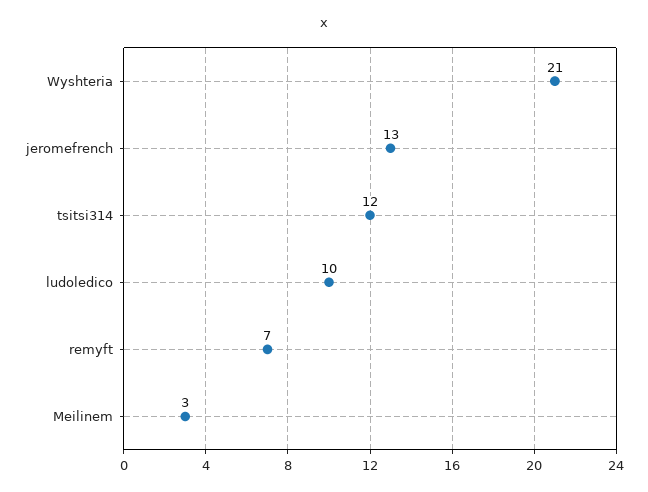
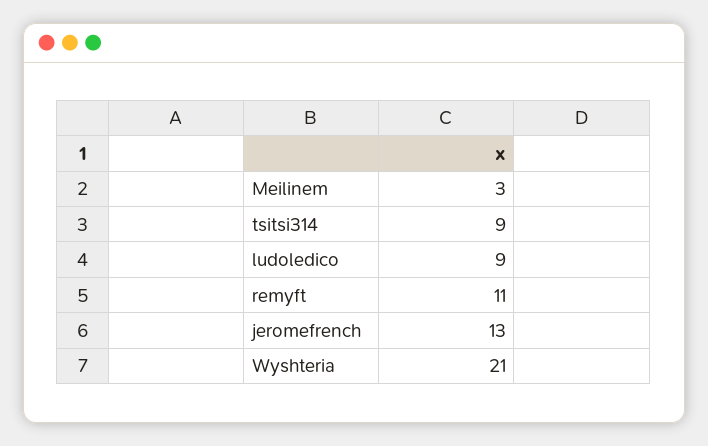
  {
    "Wyshteria": 21,
    "jeromefrench": 13,
-   "tsitsi314": 12,
+   "tsitsi314": 9,
-   "ludoledico": 10,
+   "ludoledico": 9,
-   "remyft": 7,
+   "remyft": 11,
    "Meilinem": 3
  }

